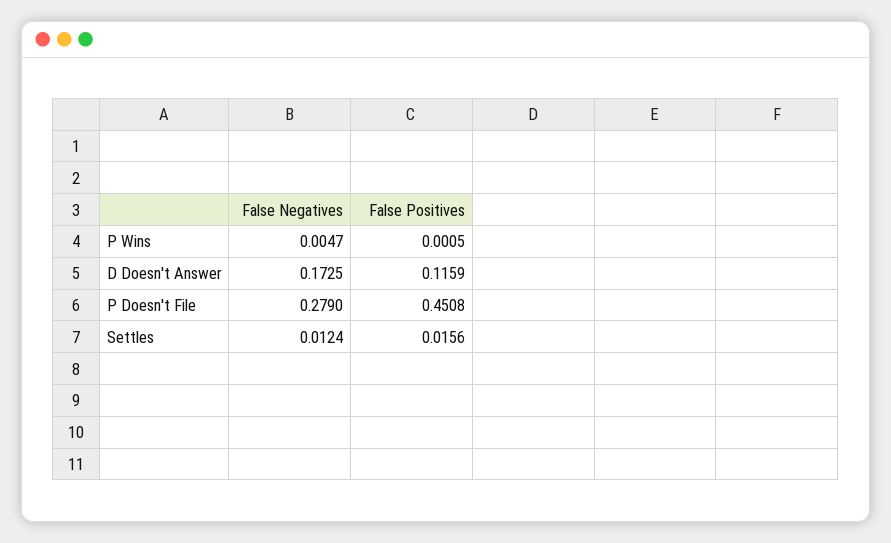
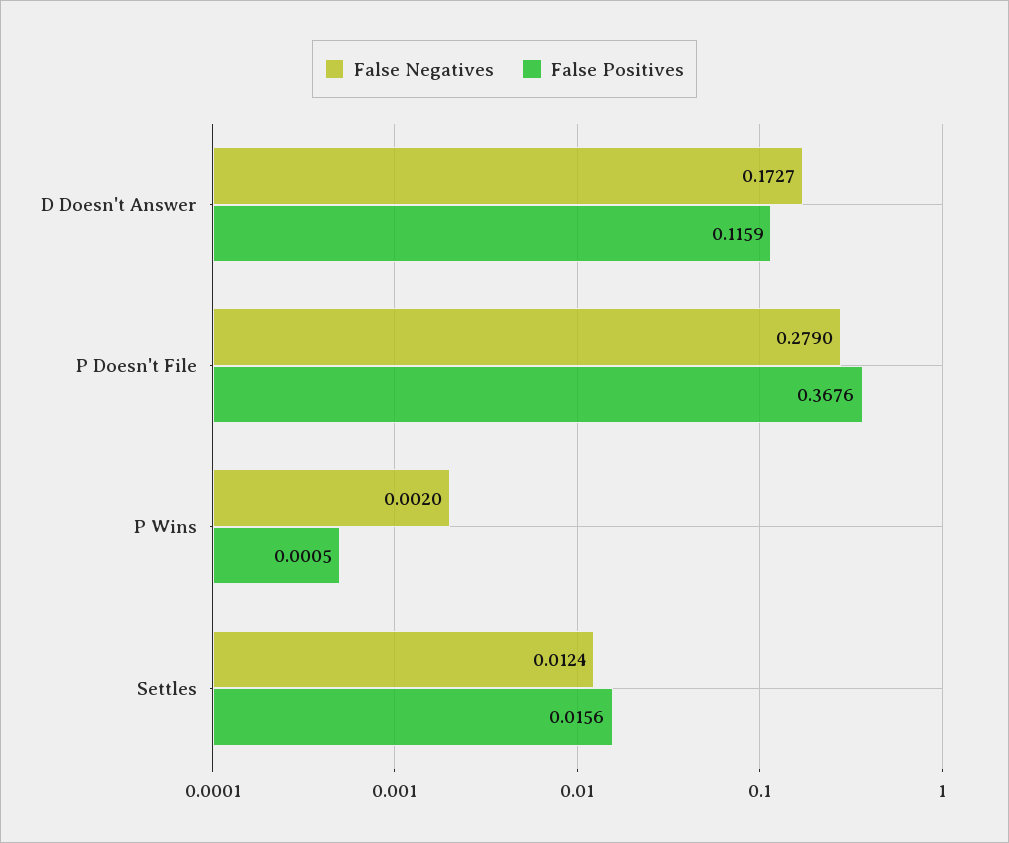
  {
    "False Negatives": {
-     "P Wins": 0.0047,
+     "P Wins": 0.002,
-     "D Doesn't Answer": 0.1725,
+     "D Doesn't Answer": 0.1727,
      "P Doesn't File": 0.279,
      "Settles": 0.0124
    },
    "False Positives": {
      "P Wins": 0.0005,
      "D Doesn't Answer": 0.1159,
-     "P Doesn't File": 0.4508,
+     "P Doesn't File": 0.3676,
      "Settles": 0.0156
    }
  }

